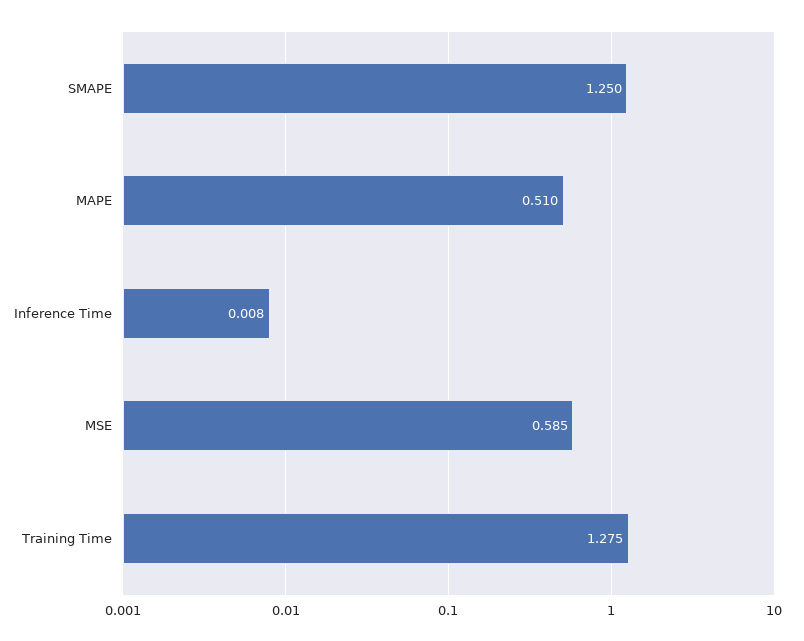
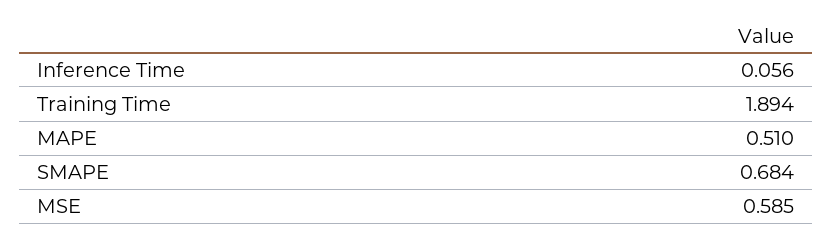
  {
-   "SMAPE": 1.25,
+   "SMAPE": 0.684,
    "MAPE": 0.51,
-   "Inference Time": 0.008,
+   "Inference Time": 0.056,
    "MSE": 0.585,
-   "Training Time": 1.275
+   "Training Time": 1.894
  }

